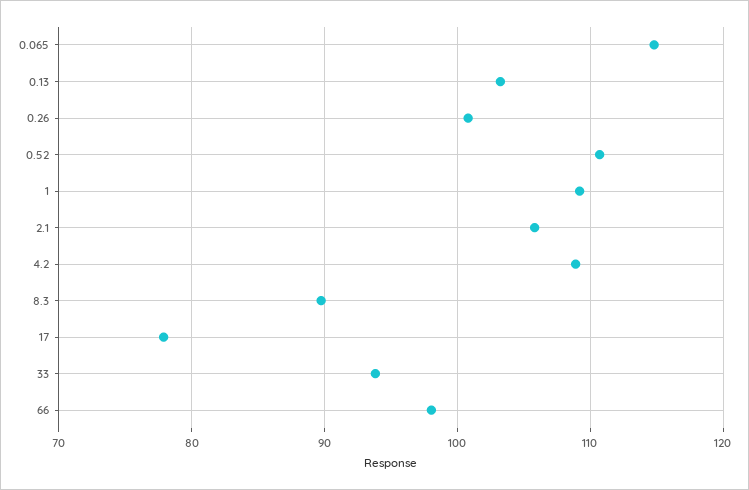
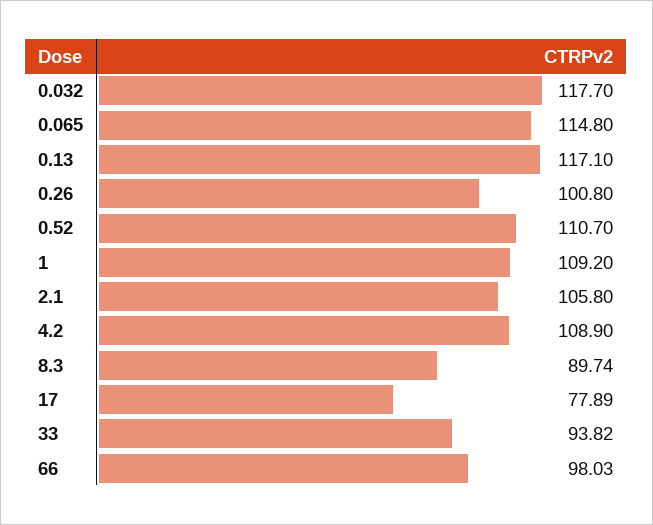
  {
    "0.065": 114.8,
-   "0.13": 103,
+   "0.13": 117.1,
    "0.26": 100.8,
    "0.52": 110.7,
    "1": 109.2,
    "2.1": 105.8,
    "4.2": 108.9,
    "8.3": 89.74,
    "17": 77.89,
    "33": 93.82,
-   "66": 98.03
+   "66": 98.03,
+   "0.032": 117.7
  }

